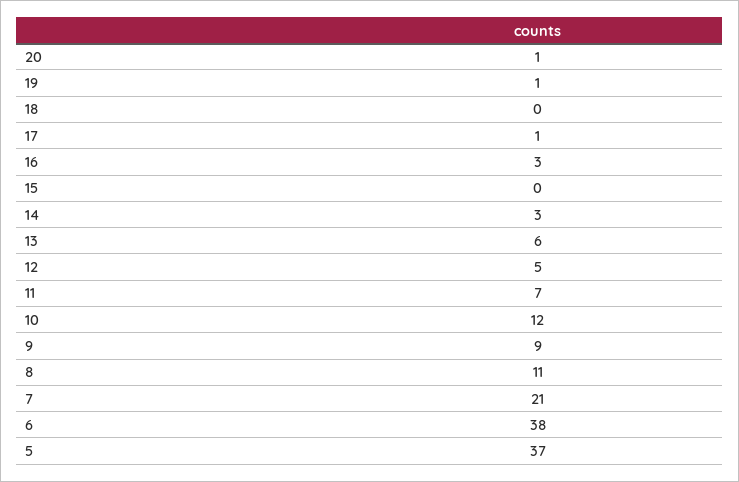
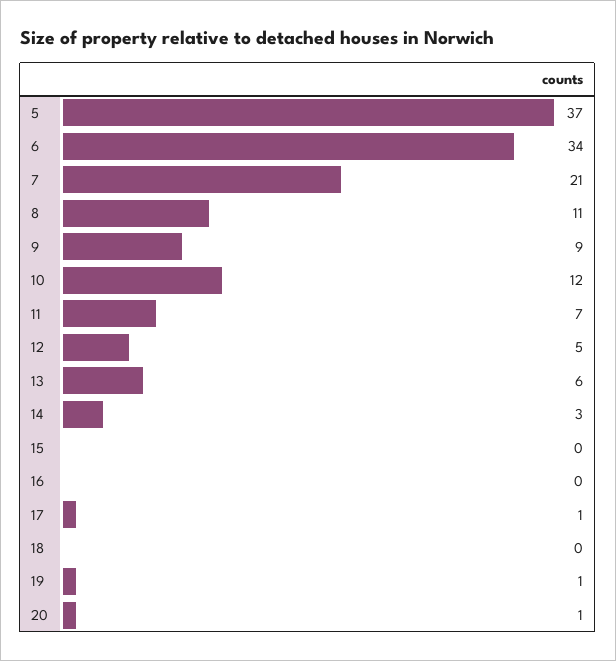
  {
    "20": 1,
    "19": 1,
    "18": 0,
    "17": 1,
-   "16": 3,
+   "16": 0,
    "15": 0,
    "14": 3,
    "13": 6,
    "12": 5,
    "11": 7,
    "10": 12,
    "9": 9,
    "8": 11,
    "7": 21,
-   "6": 38,
+   "6": 34,
    "5": 37
  }

